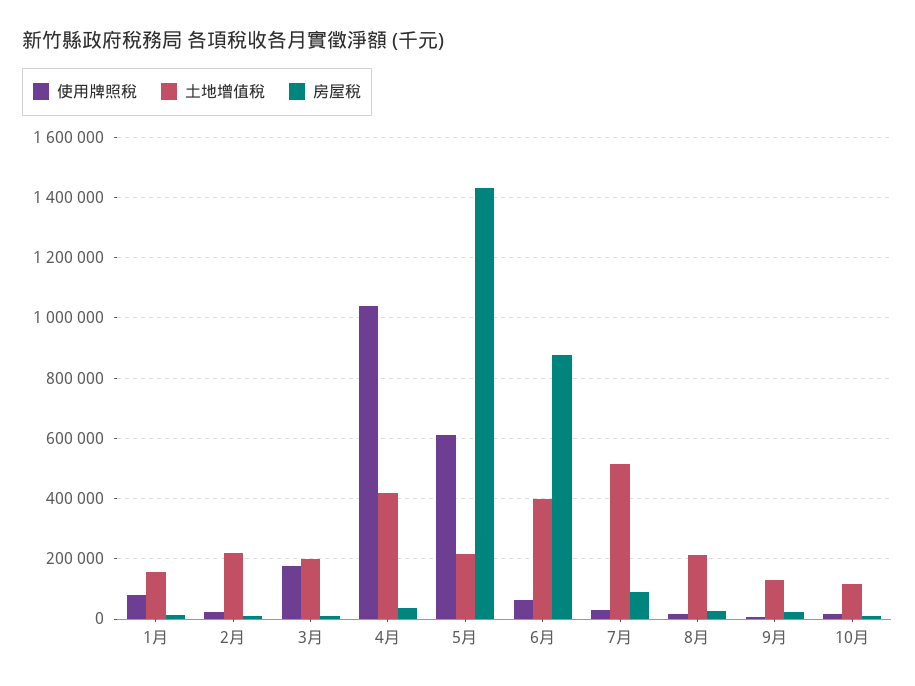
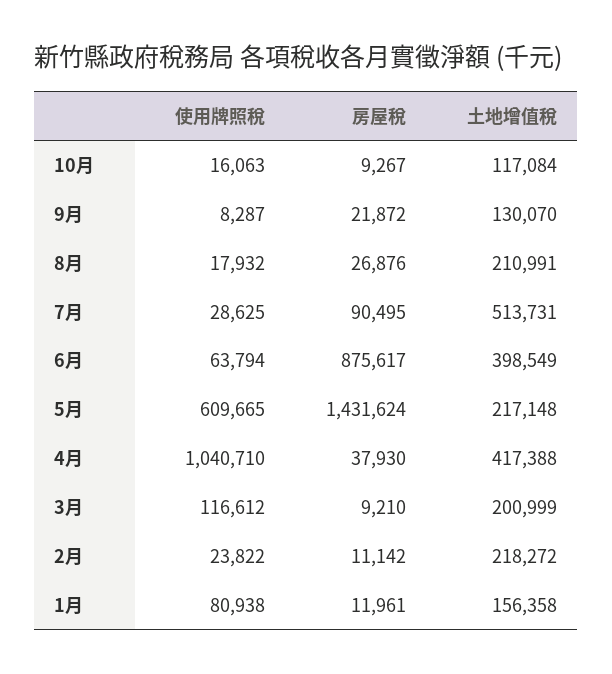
  {
    "使用牌照稅": {
      "1月": 80938,
      "2月": 23822,
-     "3月": 180000,
+     "3月": 116612,
      "4月": 1040710,
      "5月": 609665,
      "6月": 63794,
      "7月": 28625,
      "8月": 17932,
      "9月": 8287,
      "10月": 16063
    },
    "土地增值稅": {
      "1月": 156358,
      "2月": 218272,
      "3月": 200999,
      "4月": 417388,
      "5月": 217148,
      "6月": 398549,
      "7月": 513731,
      "8月": 210991,
      "9月": 130070,
      "10月": 117084
    },
    "房屋稅": {
      "1月": 11961,
      "2月": 11142,
      "3月": 9210,
      "4月": 37930,
      "5月": 1431624,
      "6月": 875617,
      "7月": 90495,
      "8月": 26876,
      "9月": 21872,
      "10月": 9267
    }
  }

